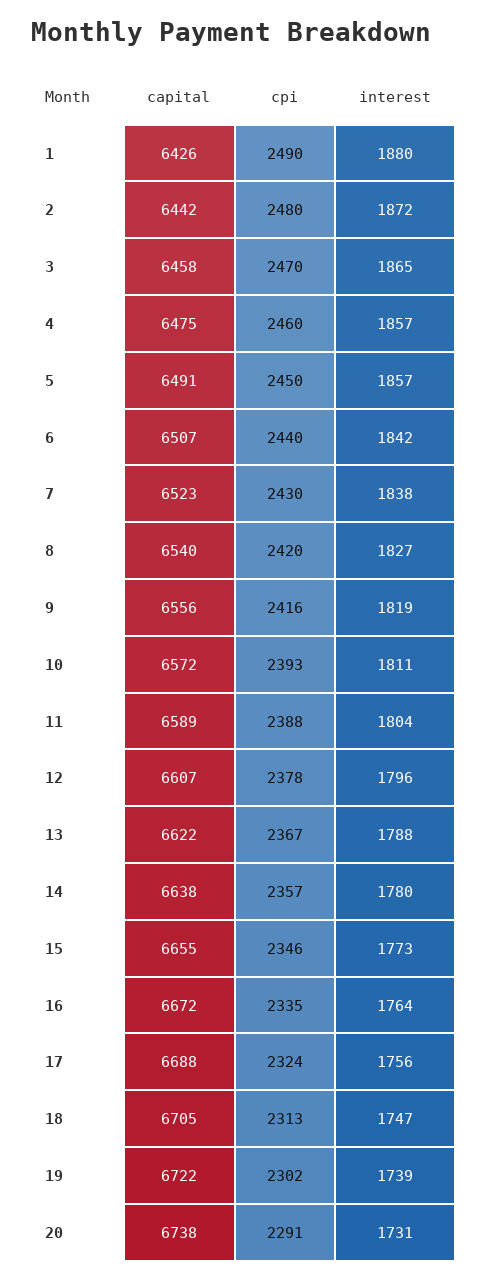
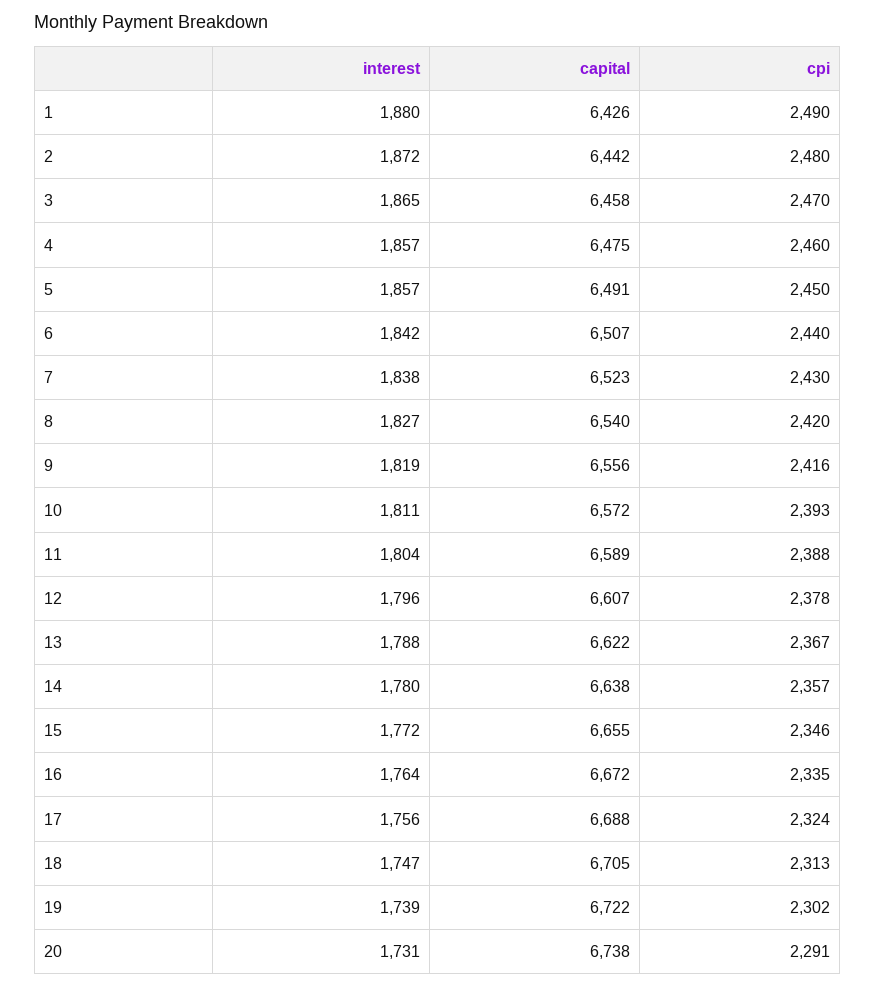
  {
    "capital": {
      "1": 6426,
      "2": 6442,
      "3": 6458,
      "4": 6475,
      "5": 6491,
      "6": 6507,
      "7": 6523,
      "8": 6540,
      "9": 6556,
      "10": 6572,
      "11": 6589,
      "12": 6607,
      "13": 6622,
      "14": 6638,
      "15": 6655,
      "16": 6672,
      "17": 6688,
      "18": 6705,
      "19": 6722,
      "20": 6738
    },
    "cpi": {
      "1": 2490,
      "2": 2480,
      "3": 2470,
      "4": 2460,
      "5": 2450,
      "6": 2440,
      "7": 2430,
      "8": 2420,
      "9": 2416,
      "10": 2393,
      "11": 2388,
      "12": 2378,
      "13": 2367,
      "14": 2357,
      "15": 2346,
      "16": 2335,
      "17": 2324,
      "18": 2313,
      "19": 2302,
      "20": 2291
    },
    "interest": {
      "1": 1880,
      "2": 1872,
      "3": 1865,
      "4": 1857,
      "5": 1857,
      "6": 1842,
      "7": 1838,
      "8": 1827,
      "9": 1819,
      "10": 1811,
      "11": 1804,
      "12": 1796,
      "13": 1788,
      "14": 1780,
-     "15": 1773,
+     "15": 1772,
      "16": 1764,
      "17": 1756,
      "18": 1747,
      "19": 1739,
      "20": 1731
    }
  }

